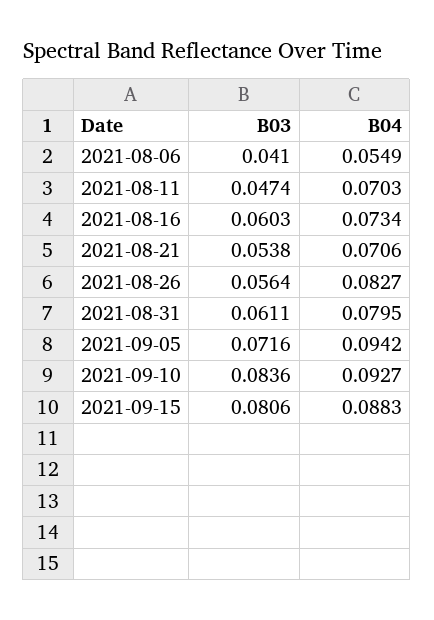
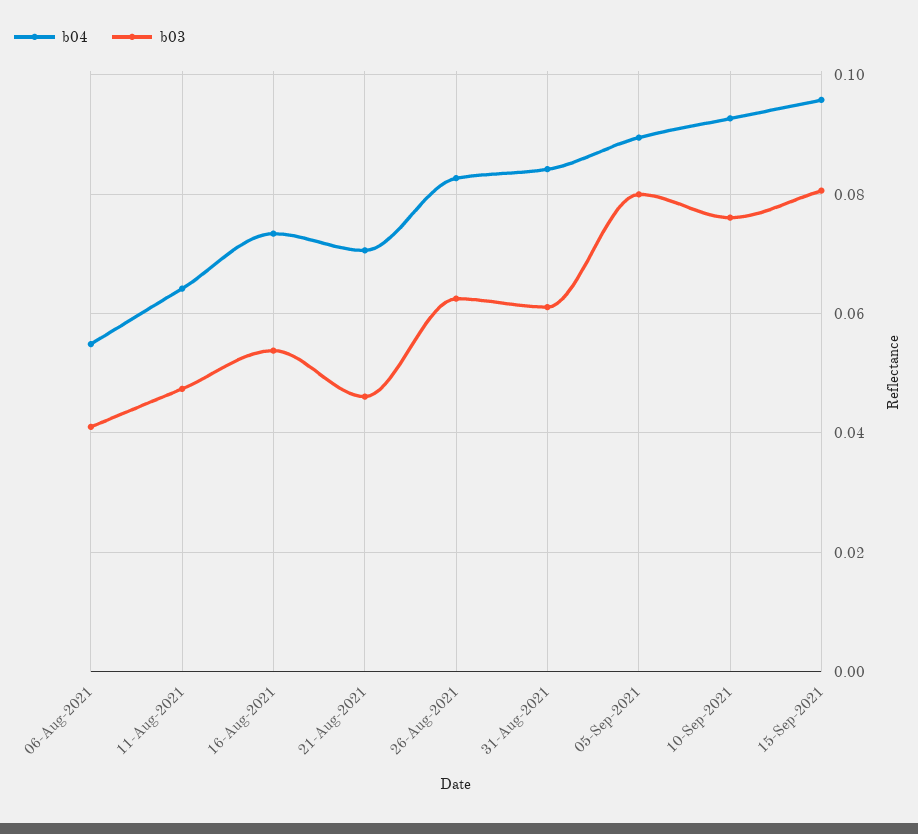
  {
    "B03": {
      "2021-08-06": 0.041,
      "2021-08-11": 0.0474,
-     "2021-08-16": 0.0603,
+     "2021-08-16": 0.054,
-     "2021-08-21": 0.0538,
+     "2021-08-21": 0.046,
-     "2021-08-26": 0.0564,
+     "2021-08-26": 0.062,
      "2021-08-31": 0.0611,
-     "2021-09-05": 0.0716,
+     "2021-09-05": 0.08,
-     "2021-09-10": 0.0836,
+     "2021-09-10": 0.076,
      "2021-09-15": 0.0806
    },
    "B04": {
      "2021-08-06": 0.0549,
-     "2021-08-11": 0.0703,
+     "2021-08-11": 0.064,
      "2021-08-16": 0.0734,
      "2021-08-21": 0.0706,
      "2021-08-26": 0.0827,
-     "2021-08-31": 0.0795,
+     "2021-08-31": 0.084,
-     "2021-09-05": 0.0942,
+     "2021-09-05": 0.09,
      "2021-09-10": 0.0927,
-     "2021-09-15": 0.0883
+     "2021-09-15": 0.096
    }
  }

